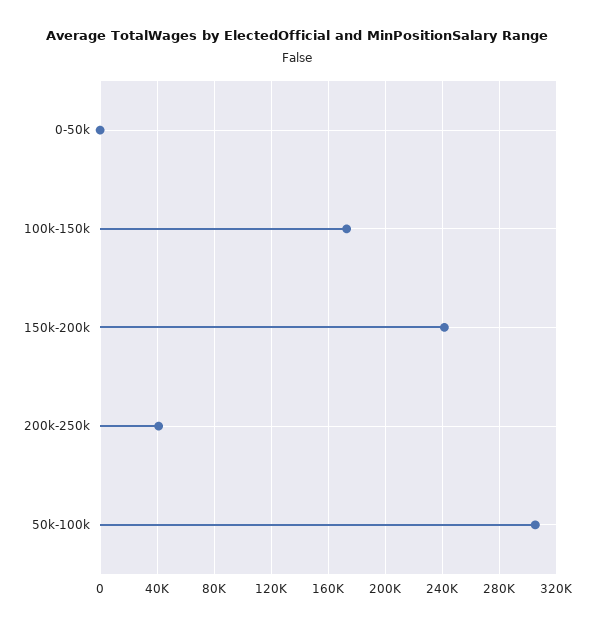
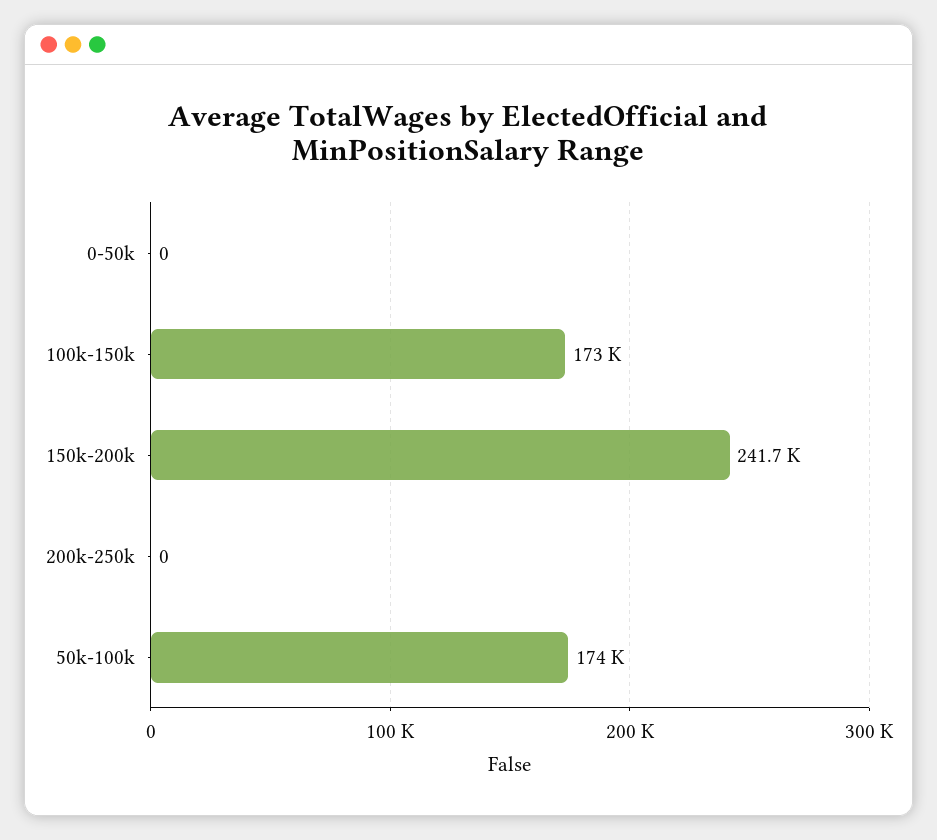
  {
    "0-50k": 0,
    "100k-150k": 173000,
    "150k-200k": 241700,
-   "200k-250k": 40000,
+   "200k-250k": 0,
-   "50k-100k": 305000
+   "50k-100k": 174000
  }

